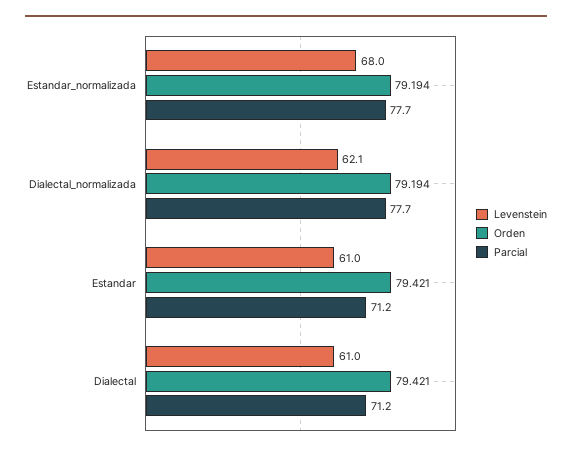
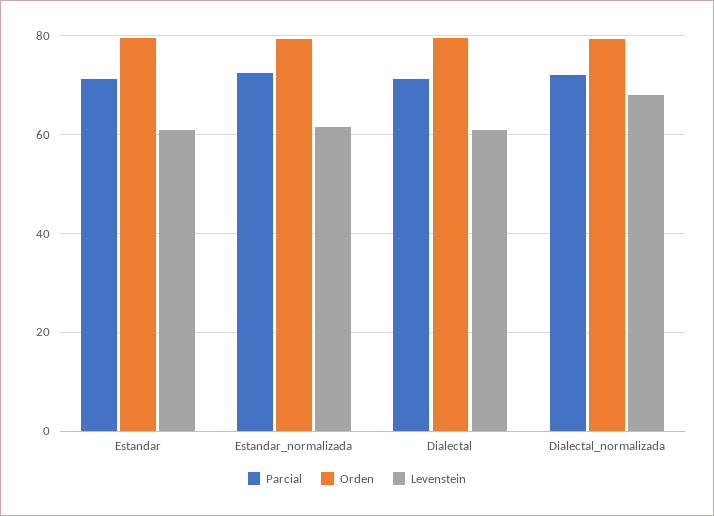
  {
    "Levenstein": {
-     "Estandar_normalizada": 68,
+     "Estandar_normalizada": 62,
-     "Dialectal_normalizada": 62.1,
+     "Dialectal_normalizada": 68,
      "Estandar": 61,
      "Dialectal": 61
    },
    "Orden": {
      "Estandar_normalizada": 79.194,
      "Dialectal_normalizada": 79.194,
      "Estandar": 79.421,
      "Dialectal": 79.421
    },
    "Parcial": {
-     "Estandar_normalizada": 77.7,
+     "Estandar_normalizada": 72,
-     "Dialectal_normalizada": 77.7,
+     "Dialectal_normalizada": 72,
      "Estandar": 71.2,
      "Dialectal": 71.2
    }
  }

